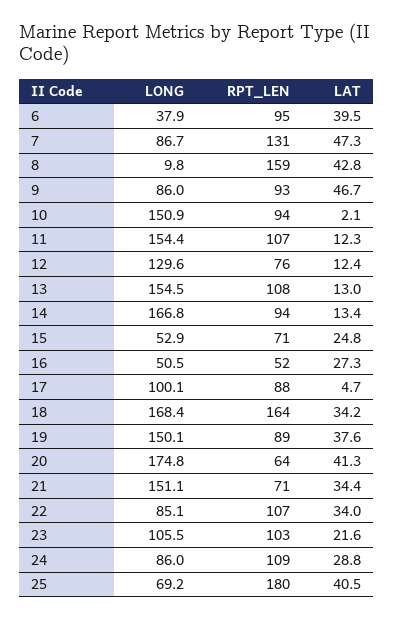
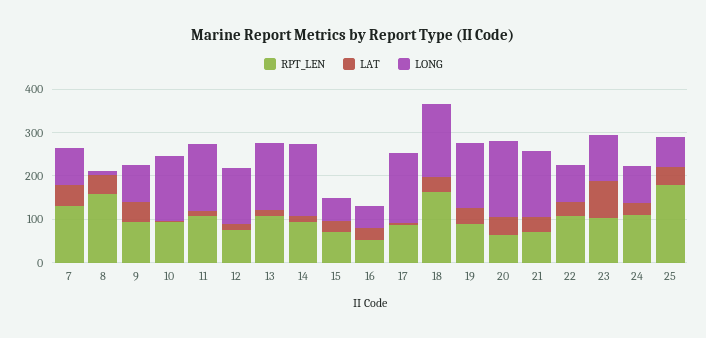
  {
    "LONG": {
-     "6": 37.9,
      "7": 86.7,
      "8": 9.8,
      "9": 86,
      "10": 150.9,
      "11": 154.4,
      "12": 129.6,
      "13": 154.5,
      "14": 166.8,
      "15": 52.9,
      "16": 50.5,
-     "17": 100.1,
+     "17": 160,
      "18": 168.4,
      "19": 150.1,
      "20": 174.8,
      "21": 151.1,
      "22": 85.1,
      "23": 105.5,
      "24": 86,
      "25": 69.2
    },
    "RPT_LEN": {
-     "6": 95,
      "7": 131,
      "8": 159,
      "9": 93,
      "10": 94,
      "11": 107,
      "12": 76,
      "13": 108,
      "14": 94,
      "15": 71,
      "16": 52,
      "17": 88,
      "18": 164,
      "19": 89,
      "20": 64,
      "21": 71,
      "22": 107,
      "23": 103,
      "24": 109,
      "25": 180
    },
    "LAT": {
-     "6": 39.5,
      "7": 47.3,
      "8": 42.8,
      "9": 46.7,
      "10": 2.1,
      "11": 12.3,
      "12": 12.4,
      "13": 13,
      "14": 13.4,
      "15": 24.8,
      "16": 27.3,
      "17": 4.7,
      "18": 34.2,
      "19": 37.6,
      "20": 41.3,
      "21": 34.4,
      "22": 34,
-     "23": 21.6,
+     "23": 80,
      "24": 28.8,
      "25": 40.5
    }
  }

